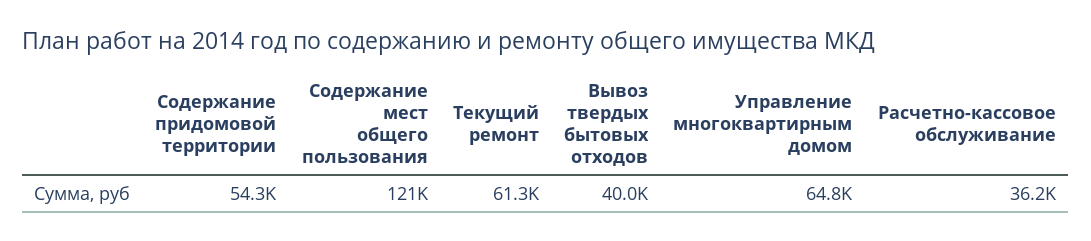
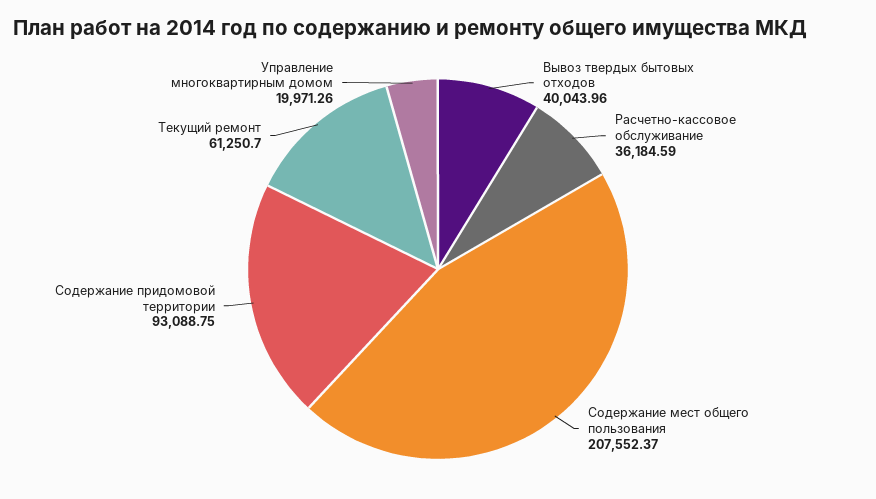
  {
-   "Содержание придомовой территории": 54300,
+   "Содержание придомовой территории": 93088.75,
-   "Содержание мест общего пользования": 121000,
+   "Содержание мест общего пользования": 207552.37,
    "Текущий ремонт": 61250.7,
    "Вывоз твердых бытовых отходов": 40043.96,
-   "Управление многоквартирным домом": 64800,
+   "Управление многоквартирным домом": 19971.26,
    "Расчетно-кассовое обслуживание": 36184.59
  }

